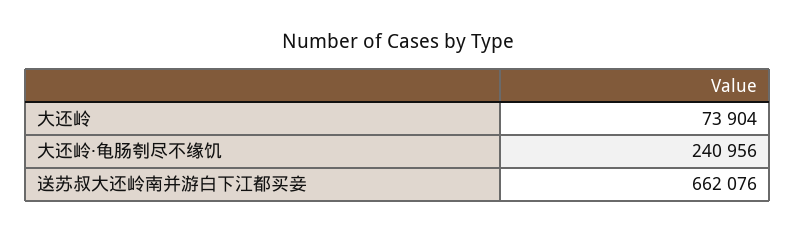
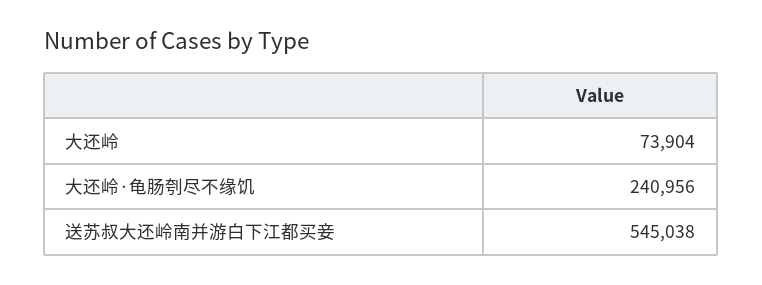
  {
    "大还岭": 73904,
    "大还岭·龟肠刳尽不缘饥": 240956,
-   "送苏叔大还岭南并游白下江都买妾": 662076
+   "送苏叔大还岭南并游白下江都买妾": 545038
  }

